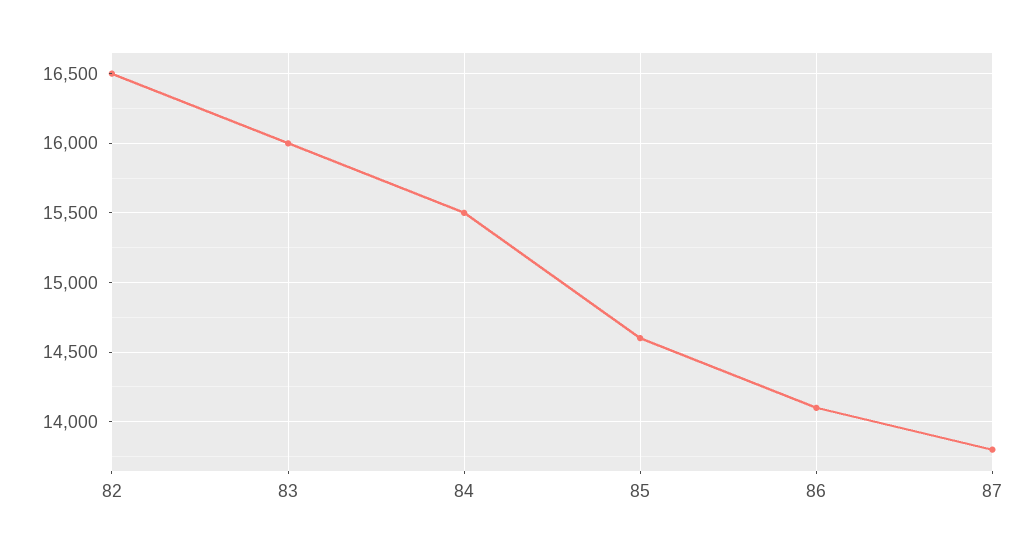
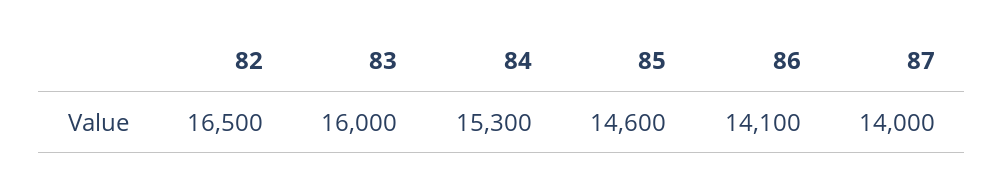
  {
    "82": 16500,
    "83": 16000,
-   "84": 15500,
+   "84": 15300,
    "85": 14600,
    "86": 14100,
-   "87": 13800
+   "87": 14000
  }

